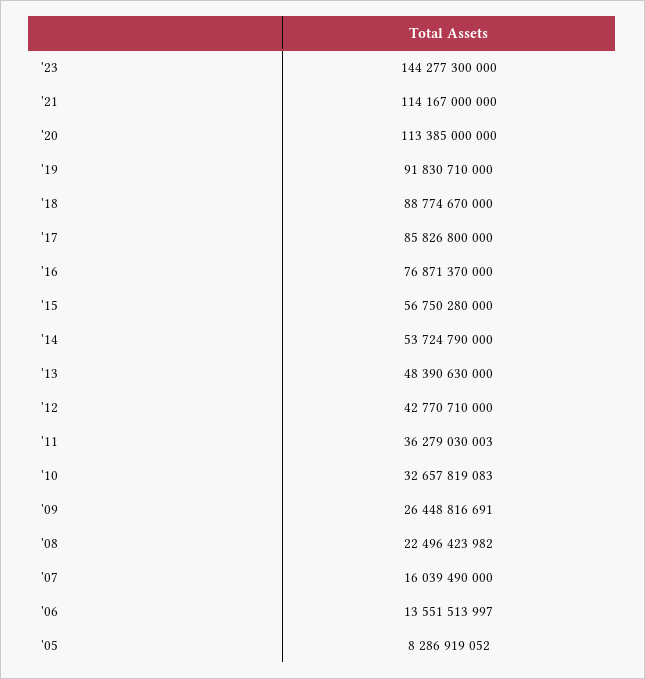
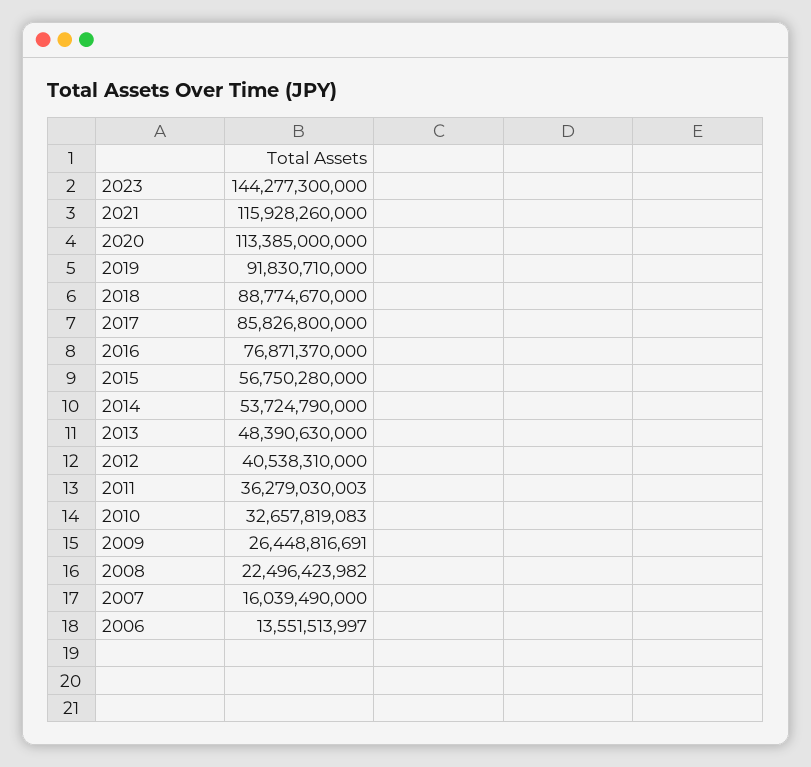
  {
    "'23": 144277300000,
-   "'21": 114167000000,
+   "'21": 115928260000,
    "'20": 113385000000,
    "'19": 91830710000,
    "'18": 88774670000,
    "'17": 85826800000,
    "'16": 76871370000,
    "'15": 56750280000,
    "'14": 53724790000,
    "'13": 48390630000,
-   "'12": 42770710000,
+   "'12": 40538310000,
    "'11": 36279030003,
    "'10": 32657819083,
    "'09": 26448816691,
    "'08": 22496423982,
    "'07": 16039490000,
-   "'06": 13551513997,
+   "'06": 13551513997
-   "'05": 8286919052
  }

